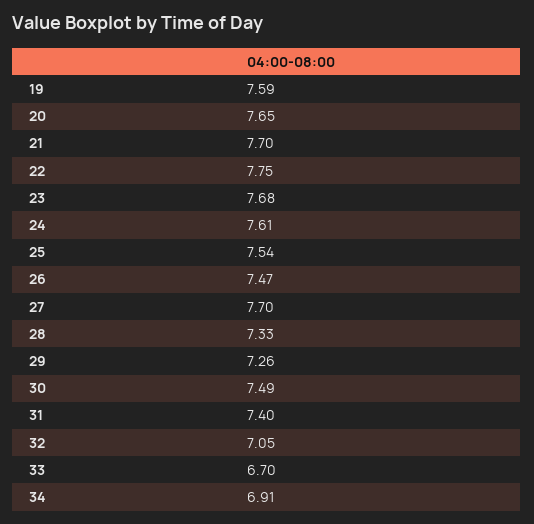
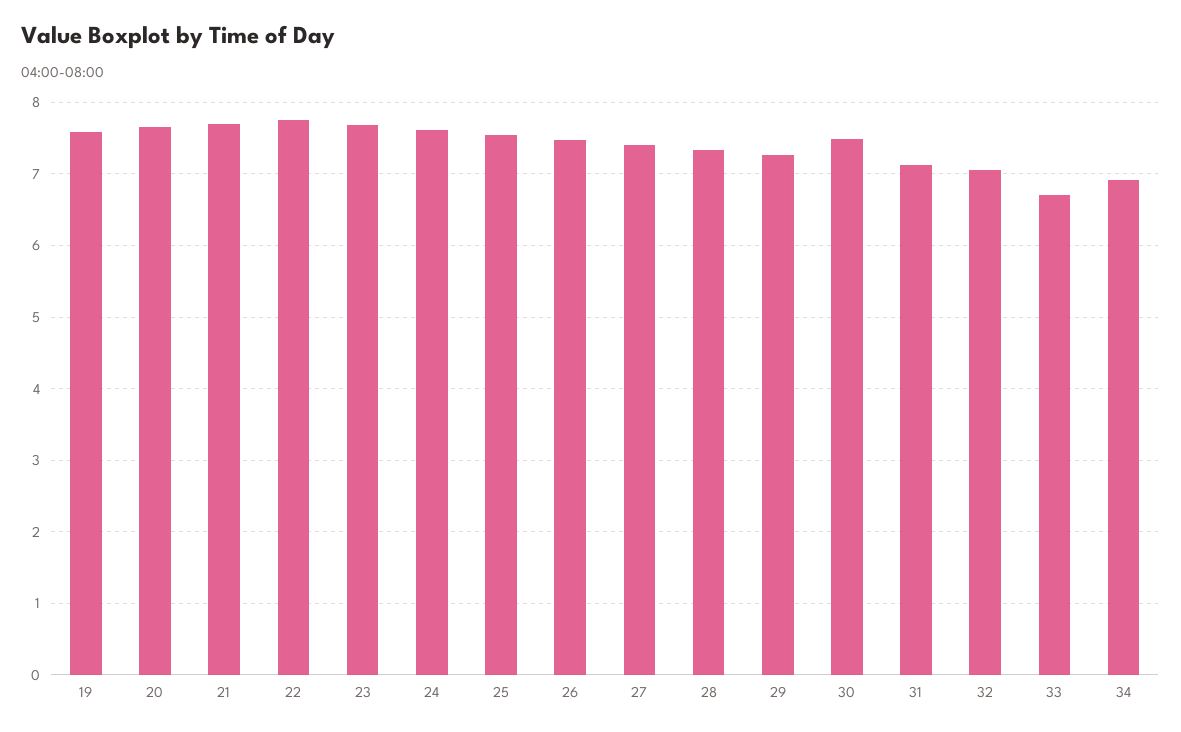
  {
    "19": 7.59,
    "20": 7.65,
    "21": 7.7,
    "22": 7.75,
    "23": 7.68,
    "24": 7.61,
    "25": 7.54,
    "26": 7.47,
-   "27": 7.7,
+   "27": 7.4,
    "28": 7.33,
    "29": 7.26,
    "30": 7.49,
-   "31": 7.4,
+   "31": 7.1,
    "32": 7.05,
    "33": 6.7,
    "34": 6.91
  }

